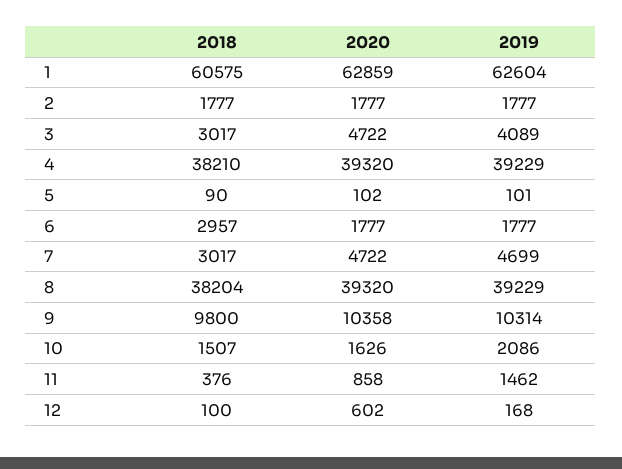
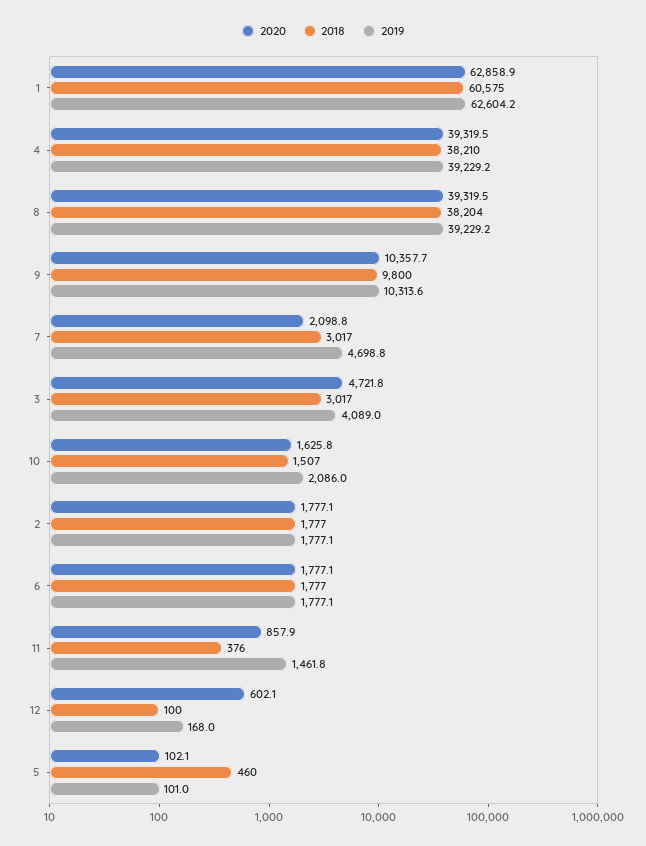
  {
    "2018": {
      "1": 60575,
      "2": 1777,
      "3": 3017,
      "4": 38210,
-     "5": 90,
+     "5": 460,
-     "6": 2957,
+     "6": 1777,
      "7": 3017,
      "8": 38204,
      "9": 9800,
      "10": 1507,
      "11": 376,
      "12": 100
    },
    "2020": {
      "1": 62858.9,
      "2": 1777.1,
      "3": 4721.8,
      "4": 39319.5,
      "5": 102.1,
      "6": 1777.1,
-     "7": 4722,
+     "7": 2098.8,
      "8": 39319.5,
      "9": 10357.7,
      "10": 1625.8,
      "11": 857.9,
      "12": 602.1
    },
    "2019": {
      "1": 62604.2,
      "2": 1777.1,
      "3": 4089,
      "4": 39229.2,
      "5": 101,
      "6": 1777.1,
      "7": 4698.8,
      "8": 39229.2,
      "9": 10313.6,
      "10": 2086,
      "11": 1461.8,
      "12": 168
    }
  }

